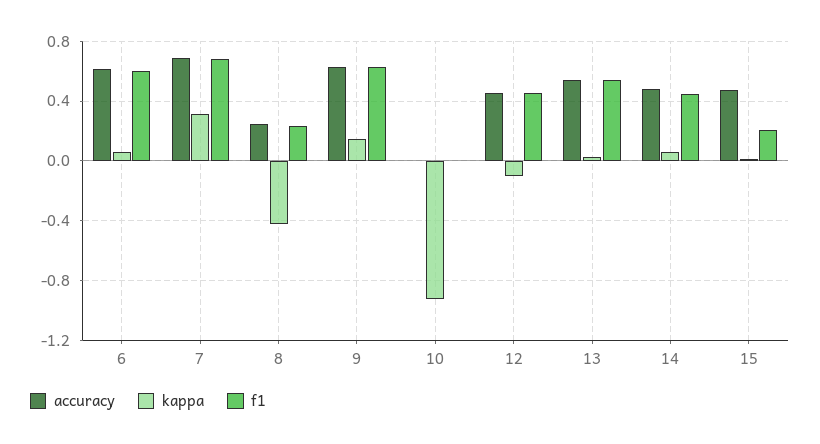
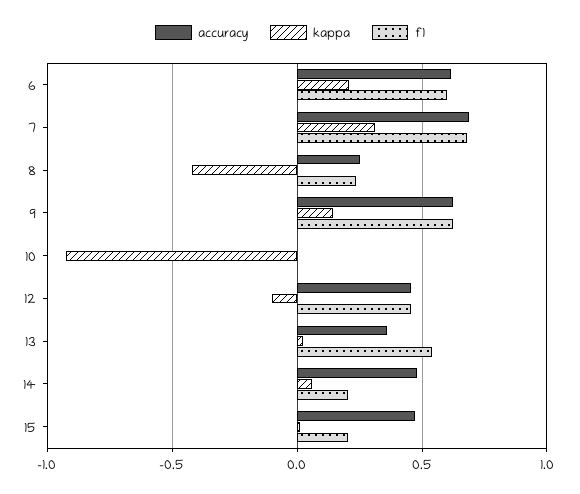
  {
    "accuracy": {
      "6": 0.6,
      "7": 0.7,
      "8": 0.25,
      "9": 0.65,
      "10": 0,
      "12": 0.45,
-     "13": 0.55,
+     "13": 0.35,
      "14": 0.5,
      "15": 0.45
    },
    "kappa": {
-     "6": 0.05,
+     "6": 0.2,
      "7": 0.3,
      "8": -0.4,
      "9": 0.15,
      "10": -0.9,
      "12": -0.1,
      "13": 0.05,
      "14": 0.05,
      "15": 0
    },
    "f1": {
      "6": 0.6,
      "7": 0.7,
      "8": 0.25,
      "9": 0.65,
      "10": 0,
      "12": 0.45,
      "13": 0.55,
-     "14": 0.45,
+     "14": 0.2,
      "15": 0.2
    }
  }

